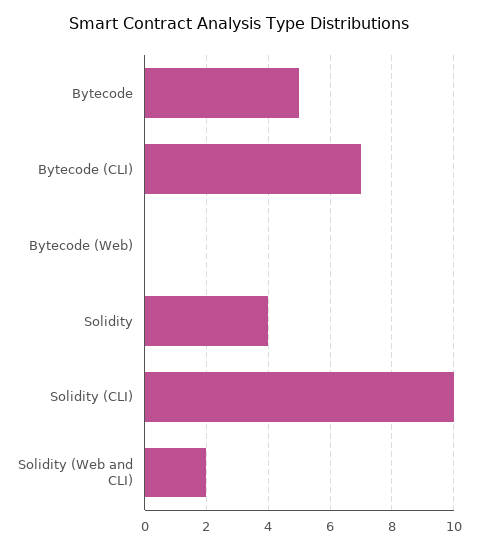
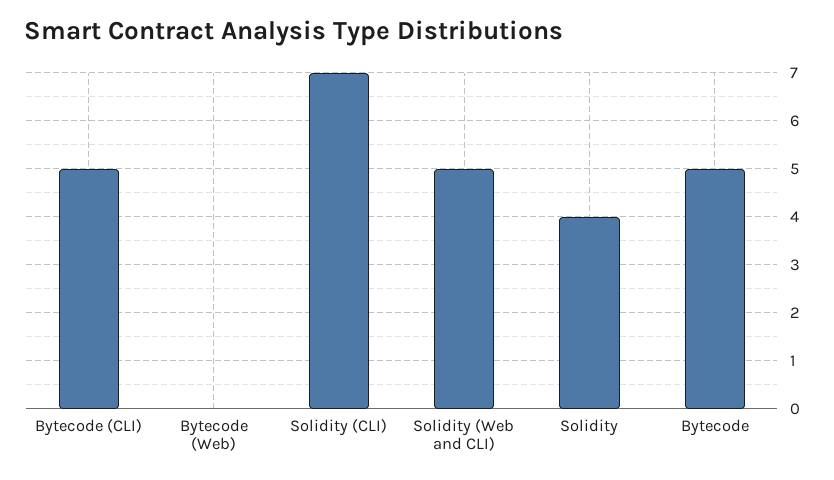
  {
    "Bytecode": 5,
-   "Bytecode (CLI)": 7,
+   "Bytecode (CLI)": 5,
    "Bytecode (Web)": 0,
    "Solidity": 4,
-   "Solidity (CLI)": 10,
+   "Solidity (CLI)": 7,
-   "Solidity (Web and CLI)": 2
+   "Solidity (Web and CLI)": 5
  }

